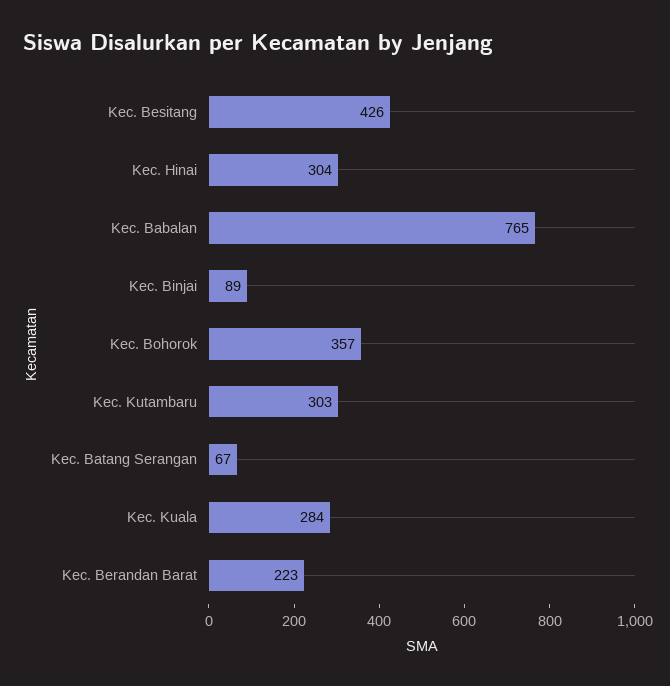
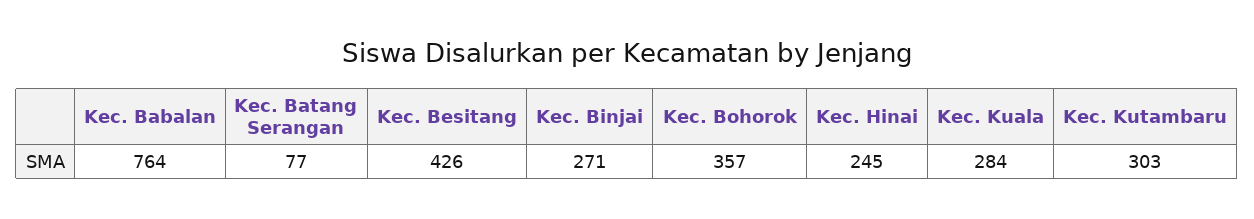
  {
    "Kec. Besitang": 426,
-   "Kec. Hinai": 304,
+   "Kec. Hinai": 245,
-   "Kec. Babalan": 765,
+   "Kec. Babalan": 764,
-   "Kec. Binjai": 89,
+   "Kec. Binjai": 271,
    "Kec. Bohorok": 357,
    "Kec. Kutambaru": 303,
-   "Kec. Batang Serangan": 67,
+   "Kec. Batang Serangan": 77,
-   "Kec. Kuala": 284,
+   "Kec. Kuala": 284
-   "Kec. Berandan Barat": 223
  }

